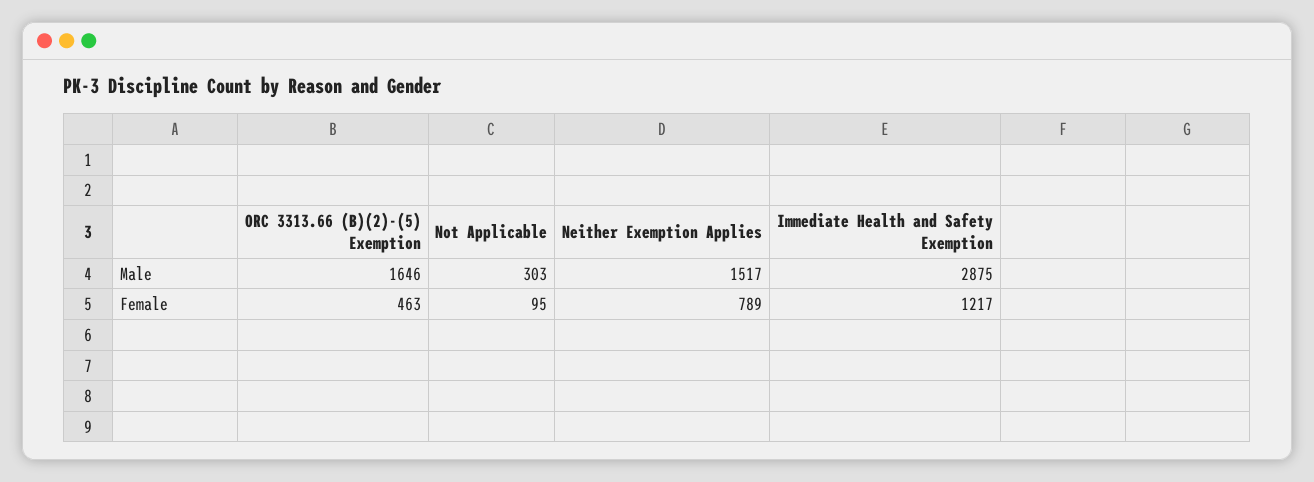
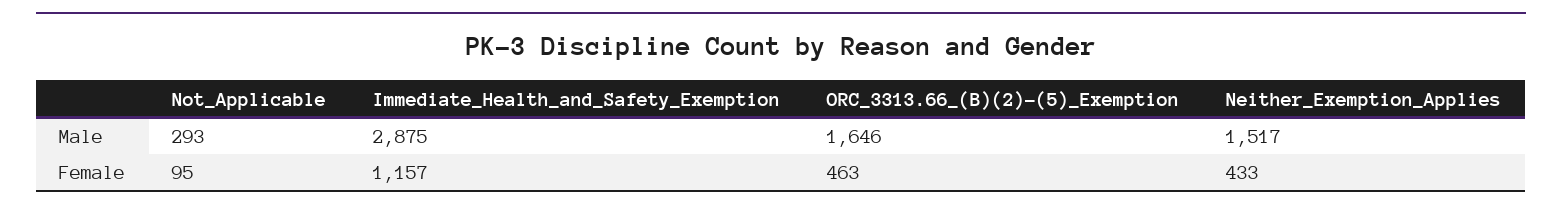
  {
    "ORC 3313.66 (B)(2)-(5) Exemption": {
      "Male": 1646,
      "Female": 463
    },
    "Not Applicable": {
-     "Male": 303,
+     "Male": 293,
      "Female": 95
    },
    "Neither Exemption Applies": {
      "Male": 1517,
-     "Female": 789
+     "Female": 433
    },
    "Immediate Health and Safety Exemption": {
      "Male": 2875,
-     "Female": 1217
+     "Female": 1157
    }
  }

